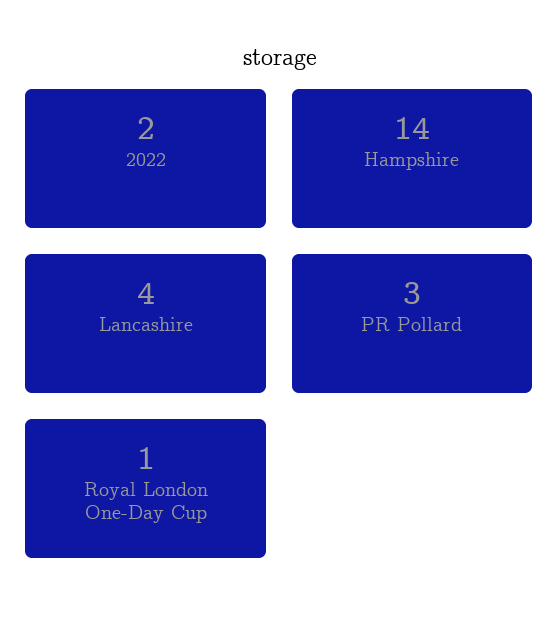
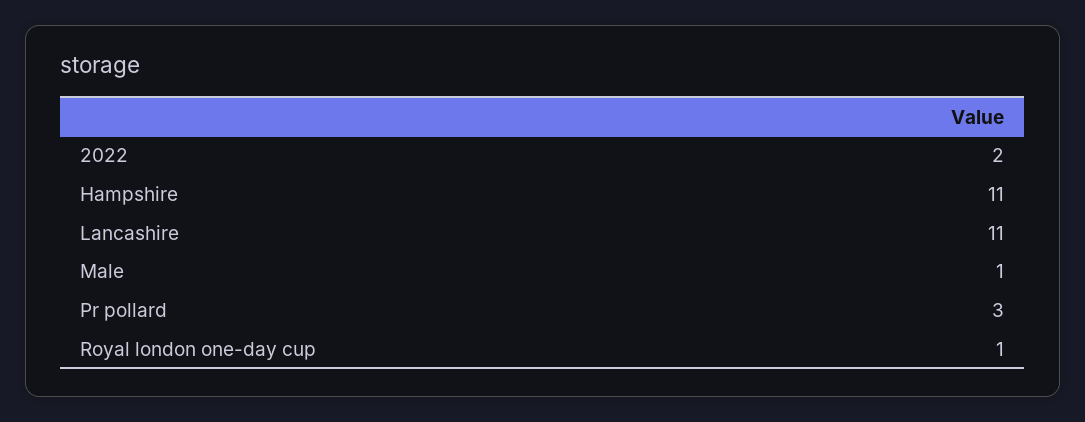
  {
    "2022": 2,
-   "Hampshire": 14,
+   "Hampshire": 11,
-   "Lancashire": 4,
+   "Lancashire": 11,
    "PR Pollard": 3,
-   "Royal London One-Day Cup": 1
+   "Royal London One-Day Cup": 1,
+   "Male": 1
  }

